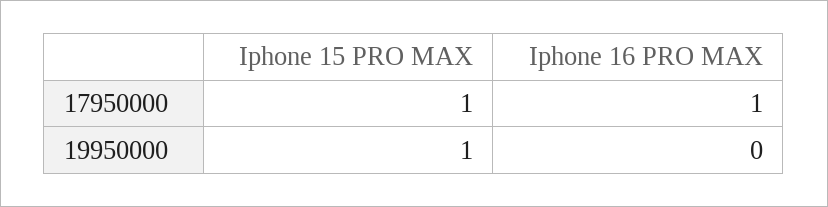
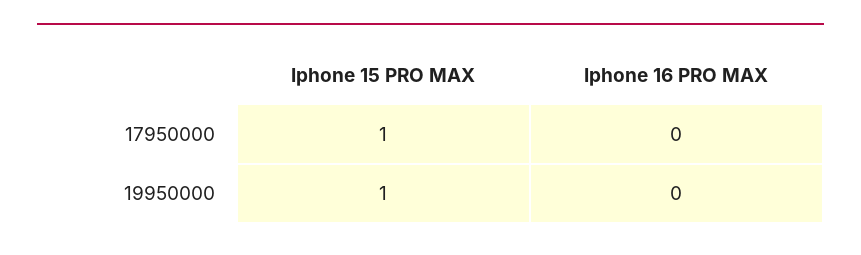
  {
    "Iphone 15 PRO MAX": {
      "17950000": 1,
      "19950000": 1
    },
    "Iphone 16 PRO MAX": {
-     "17950000": 1,
+     "17950000": 0,
      "19950000": 0
    }
  }

